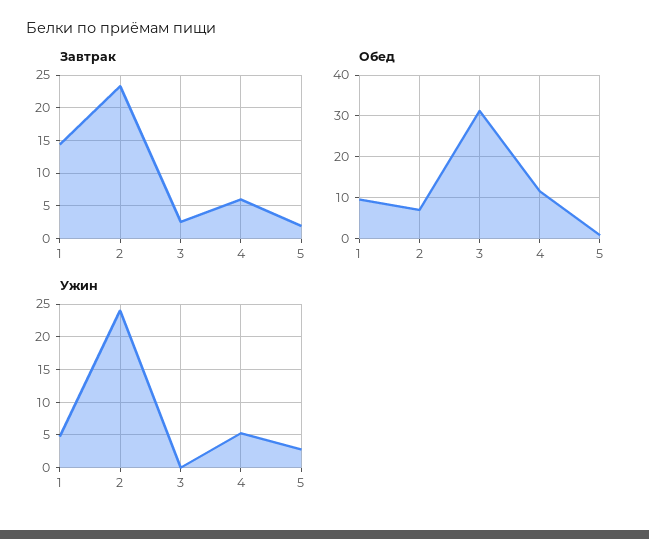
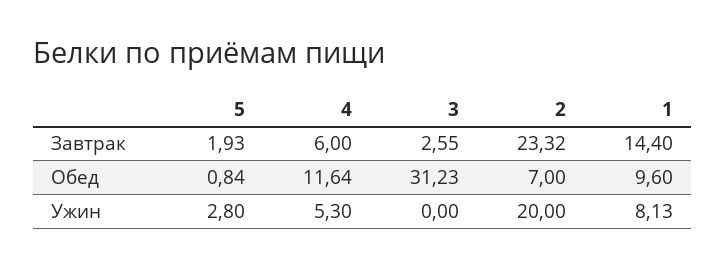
  {
    "Завтрак": {
      "1": 14.4,
      "2": 23.32,
      "3": 2.55,
      "4": 6,
      "5": 1.93
    },
    "Обед": {
      "1": 9.6,
      "2": 7,
      "3": 31.23,
      "4": 11.64,
      "5": 0.84
    },
    "Ужин": {
-     "1": 5,
+     "1": 8.13,
-     "2": 24,
+     "2": 20,
      "3": 0,
      "4": 5.3,
      "5": 2.8
    }
  }

